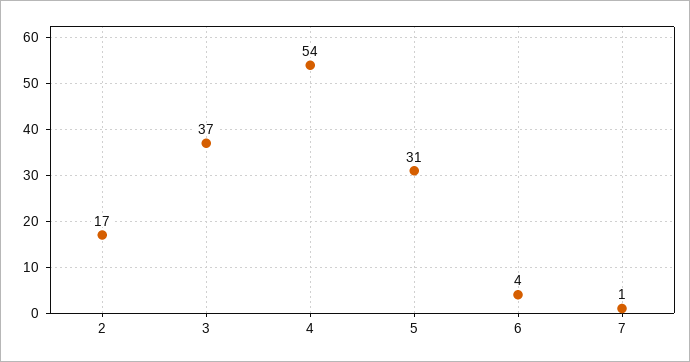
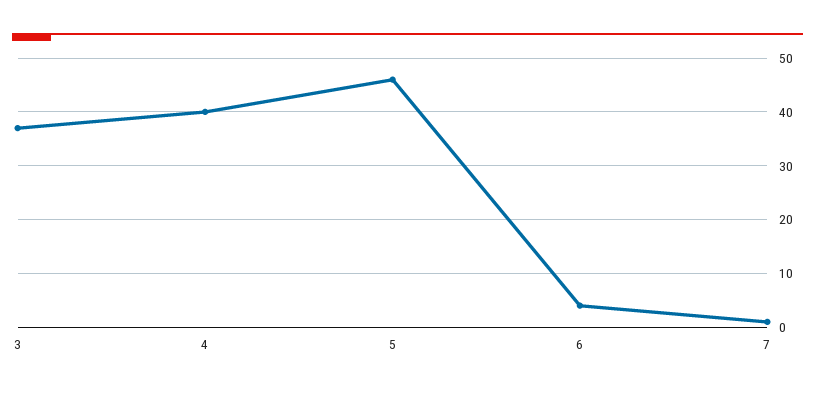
  {
-   "2": 17,
    "3": 37,
-   "4": 54,
+   "4": 40,
-   "5": 31,
+   "5": 45,
    "6": 4,
    "7": 1
  }

